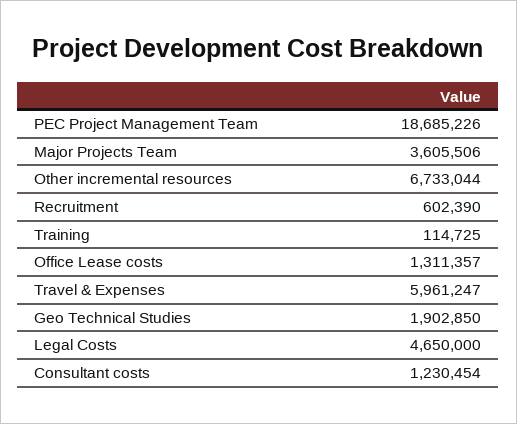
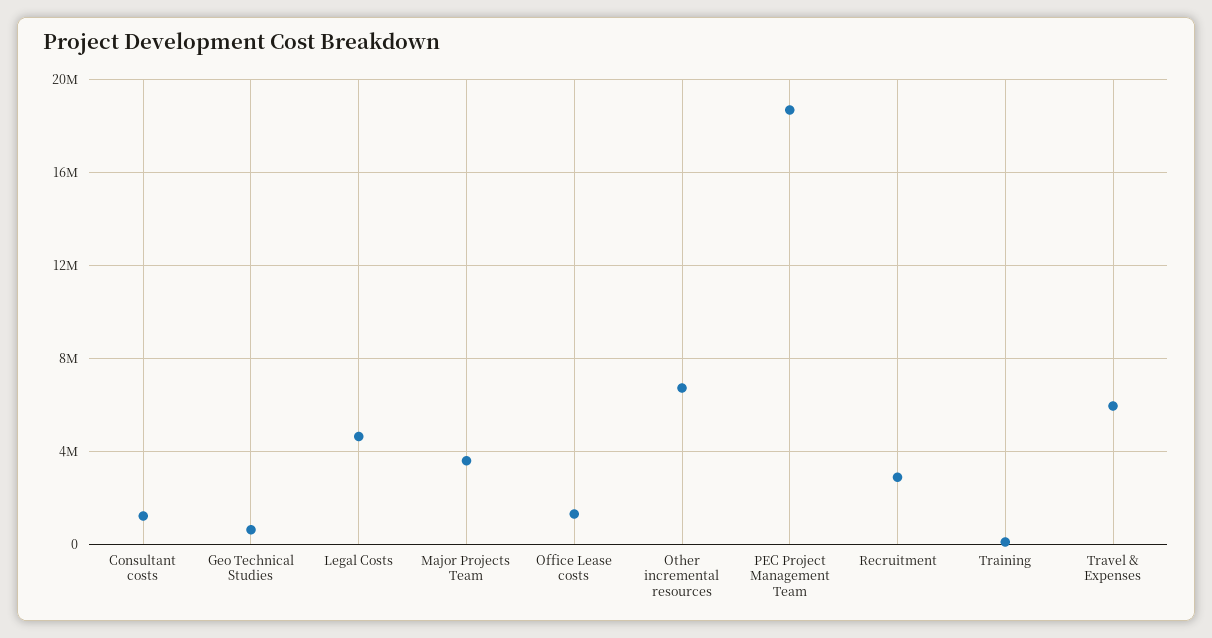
  {
    "PEC Project Management Team": 18685226,
    "Major Projects Team": 3605506,
    "Other incremental resources": 6733044,
-   "Recruitment": 602390,
+   "Recruitment": 3000000,
    "Training": 114725,
    "Office Lease costs": 1311357,
    "Travel & Expenses": 5961247,
-   "Geo Technical Studies": 1902850,
+   "Geo Technical Studies": 500000,
    "Legal Costs": 4650000,
    "Consultant costs": 1230454
  }

